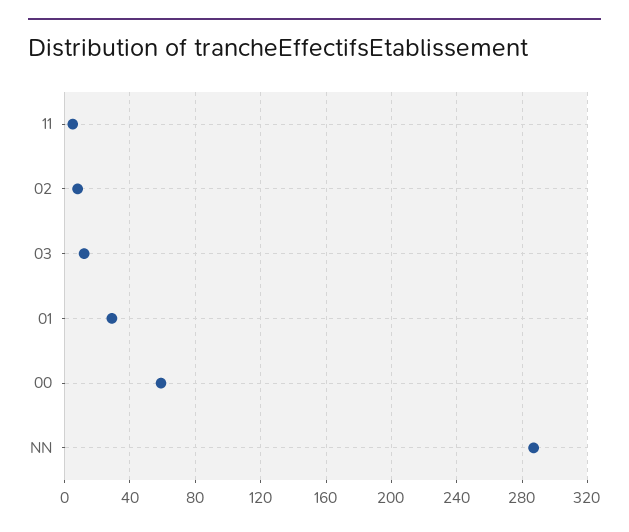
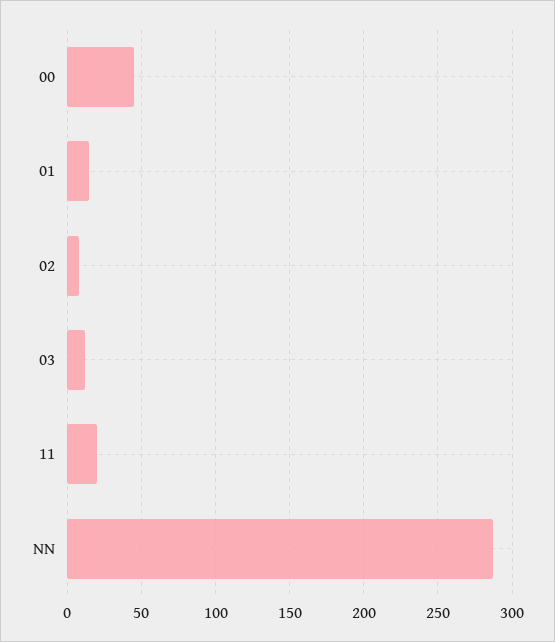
  {
-   "11": 5,
+   "11": 20,
    "02": 10,
    "03": 10,
-   "01": 30,
+   "01": 15,
-   "00": 60,
+   "00": 45,
    "NN": 285
  }

